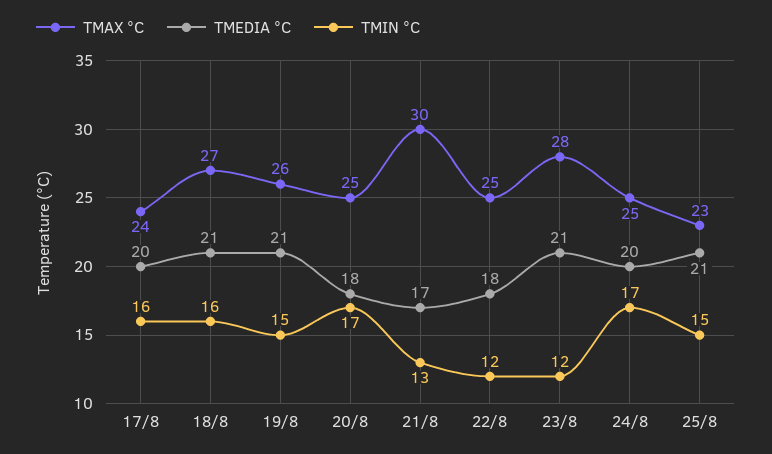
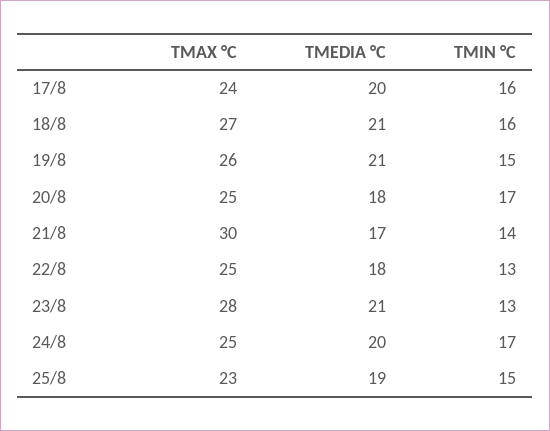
  {
    "TMAX °C": {
      "17/8": 24,
      "18/8": 27,
      "19/8": 26,
      "20/8": 25,
      "21/8": 30,
      "22/8": 25,
      "23/8": 28,
      "24/8": 25,
      "25/8": 23
    },
    "TMEDIA °C": {
      "17/8": 20,
      "18/8": 21,
      "19/8": 21,
      "20/8": 18,
      "21/8": 17,
      "22/8": 18,
      "23/8": 21,
      "24/8": 20,
-     "25/8": 21
+     "25/8": 19
    },
    "TMIN °C": {
      "17/8": 16,
      "18/8": 16,
      "19/8": 15,
      "20/8": 17,
-     "21/8": 13,
+     "21/8": 14,
-     "22/8": 12,
+     "22/8": 13,
-     "23/8": 12,
+     "23/8": 13,
      "24/8": 17,
      "25/8": 15
    }
  }

